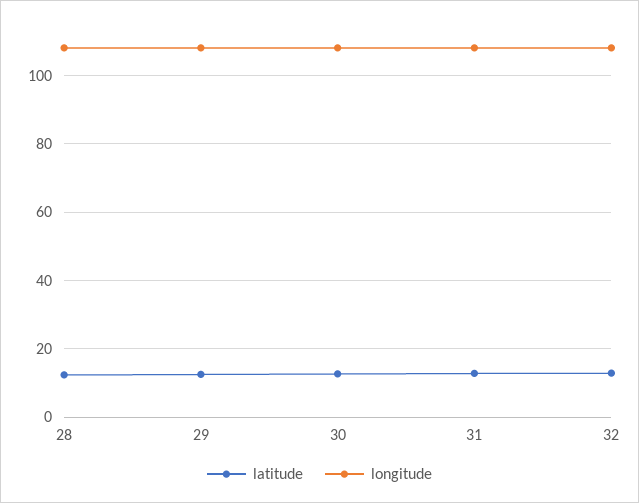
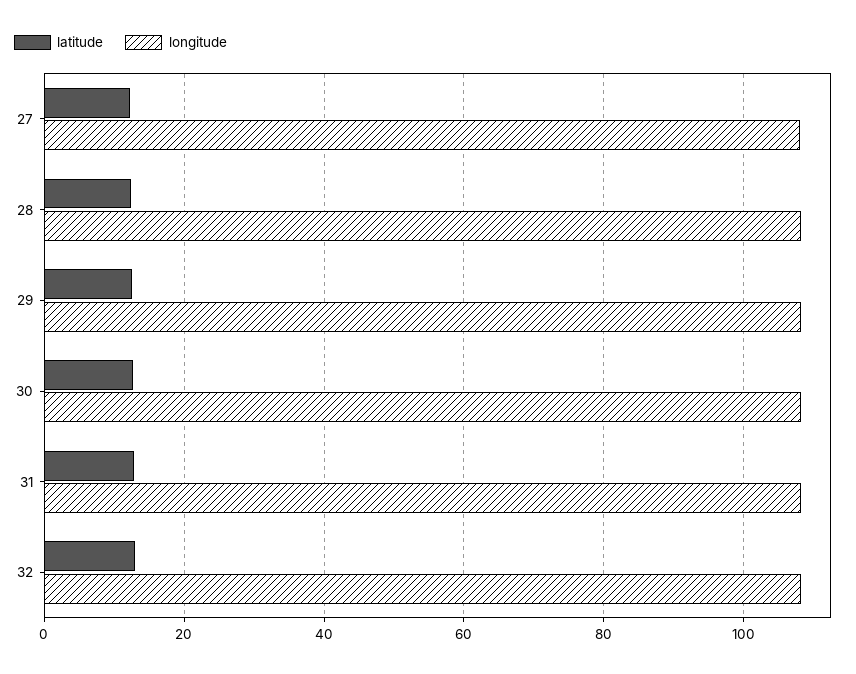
  {
    "latitude": {
      "28": 12,
      "29": 12,
      "30": 12,
      "31": 12,
-     "32": 12
+     "32": 12,
+     "27": 12
    },
    "longitude": {
      "28": 108,
      "29": 108,
      "30": 108,
      "31": 108,
-     "32": 108
+     "32": 108,
+     "27": 108
    }
  }

